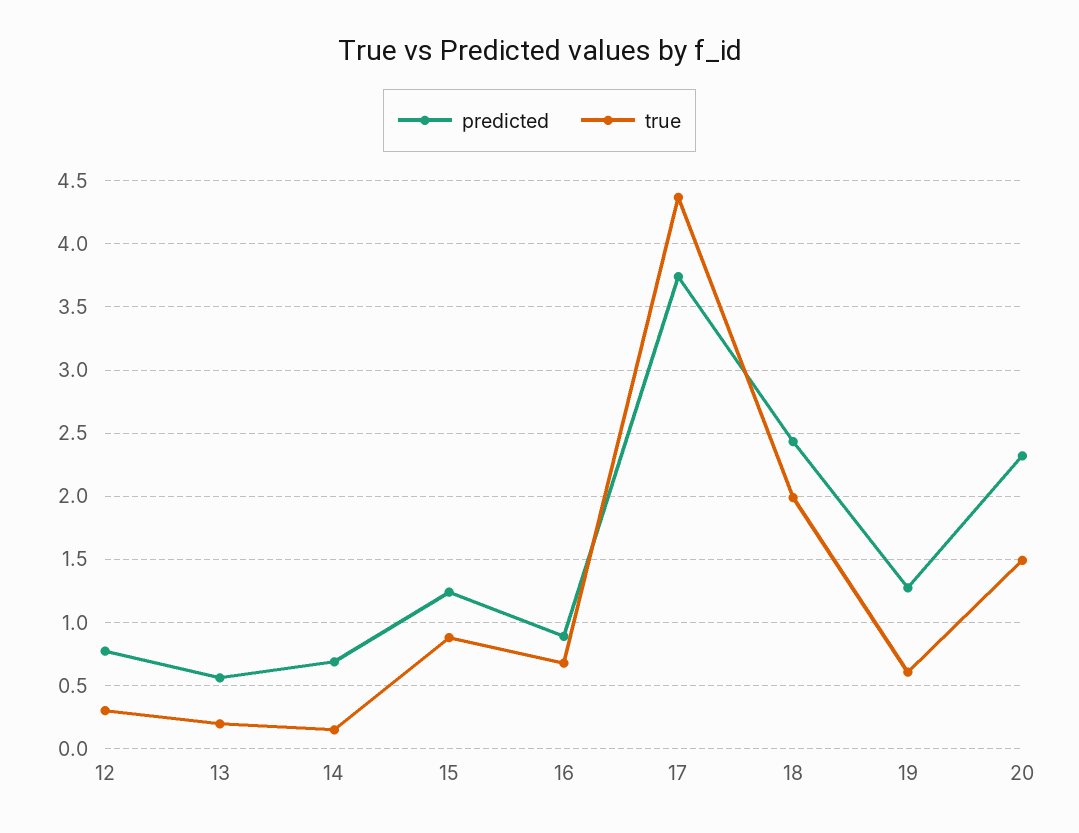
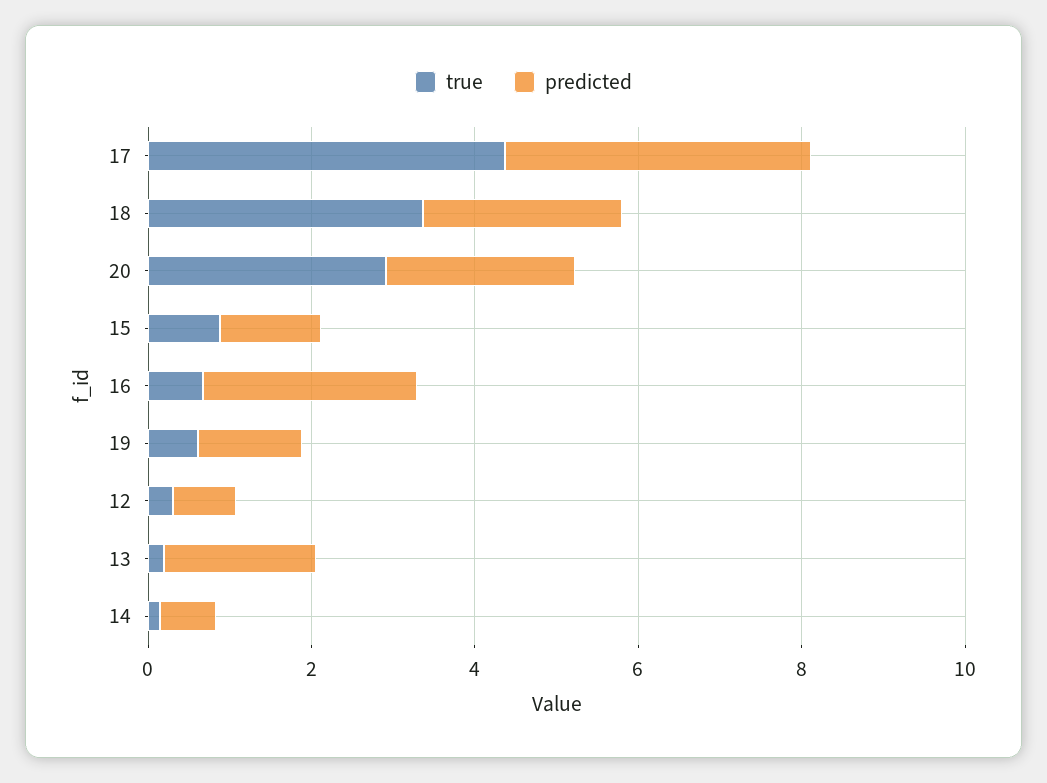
  {
    "predicted": {
      "12": 0.75,
-     "13": 0.55,
+     "13": 2,
      "14": 0.7,
      "15": 1.25,
-     "16": 0.9,
+     "16": 2.5,
      "17": 3.75,
      "18": 2.45,
      "19": 1.25,
      "20": 2.3
    },
    "true": {
      "12": 0.3,
      "13": 0.2,
      "14": 0.15,
      "15": 0.9,
      "16": 0.7,
      "17": 4.35,
-     "18": 2,
+     "18": 3.5,
      "19": 0.6,
-     "20": 1.5
+     "20": 3
    }
  }

